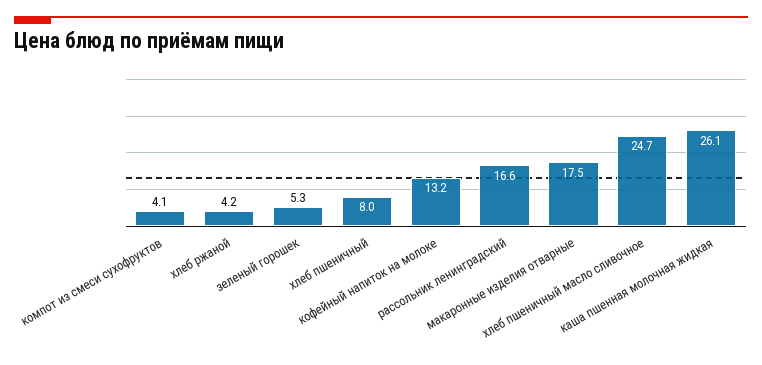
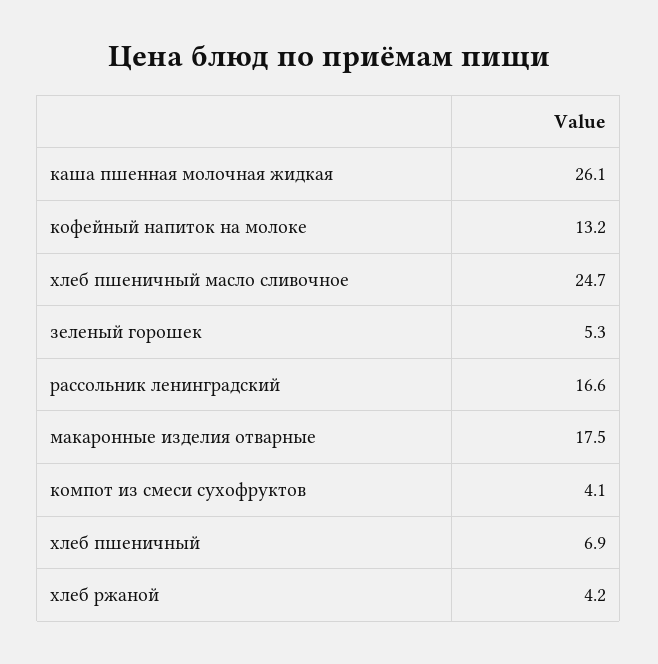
  {
    "компот из смеси сухофруктов": 4.1,
    "хлеб ржаной": 4.2,
    "зеленый горошек": 5.3,
-   "хлеб пшеничный": 8,
+   "хлеб пшеничный": 6.9,
    "кофейный напиток на молоке": 13.2,
    "рассольник ленинградский": 16.6,
    "макаронные изделия отварные": 17.5,
    "хлеб пшеничный масло сливочное": 24.7,
    "каша пшенная молочная жидкая": 26.1
  }

